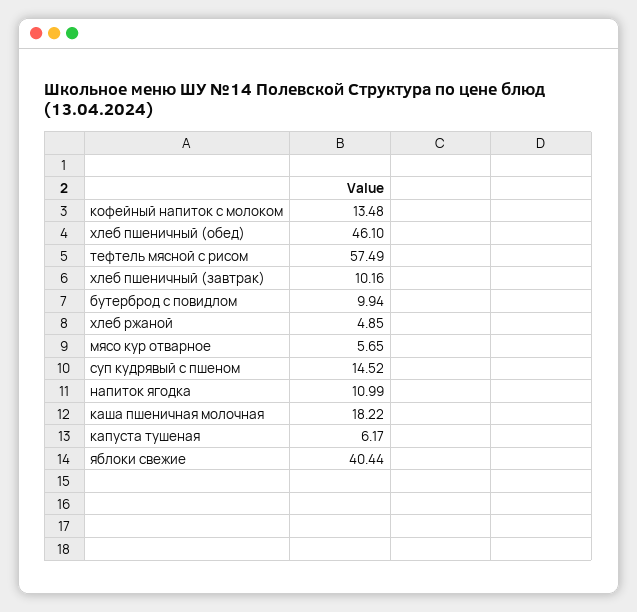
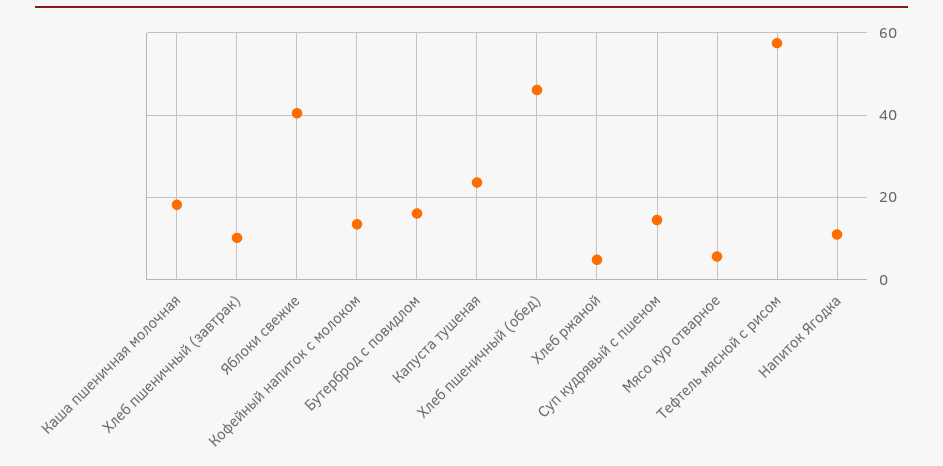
  {
    "кофейный напиток с молоком": 13.48,
    "хлеб пшеничный (обед)": 46.1,
    "тефтель мясной с рисом": 57.49,
    "хлеб пшеничный (завтрак)": 10.16,
-   "бутерброд с повидлом": 9.94,
+   "бутерброд с повидлом": 16,
    "хлеб ржаной": 4.85,
    "мясо кур отварное": 5.65,
    "суп кудрявый с пшеном": 14.52,
    "напиток ягодка": 10.99,
    "каша пшеничная молочная": 18.22,
-   "капуста тушеная": 6.17,
+   "капуста тушеная": 24,
    "яблоки свежие": 40.44
  }

